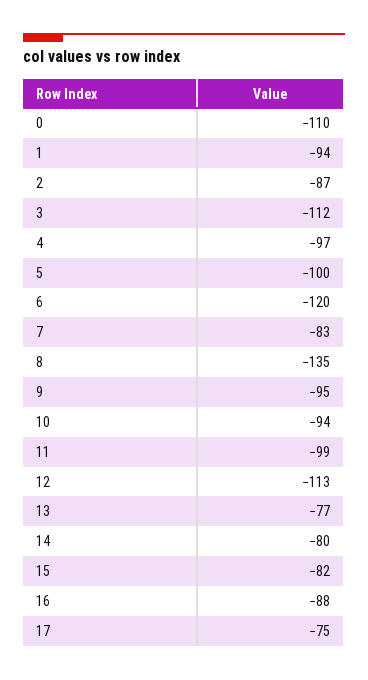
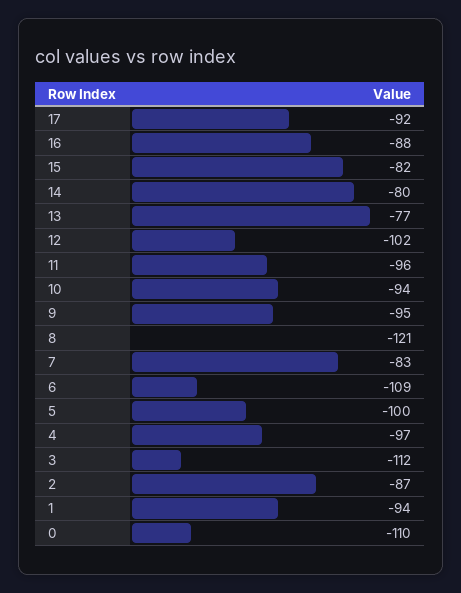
  {
    "0": -110,
    "1": -94,
    "2": -87,
    "3": -112,
    "4": -97,
    "5": -100,
-   "6": -120,
+   "6": -109,
    "7": -83,
-   "8": -135,
+   "8": -121,
    "9": -95,
    "10": -94,
-   "11": -99,
+   "11": -96,
-   "12": -113,
+   "12": -102,
    "13": -77,
    "14": -80,
    "15": -82,
    "16": -88,
-   "17": -75
+   "17": -92
  }

